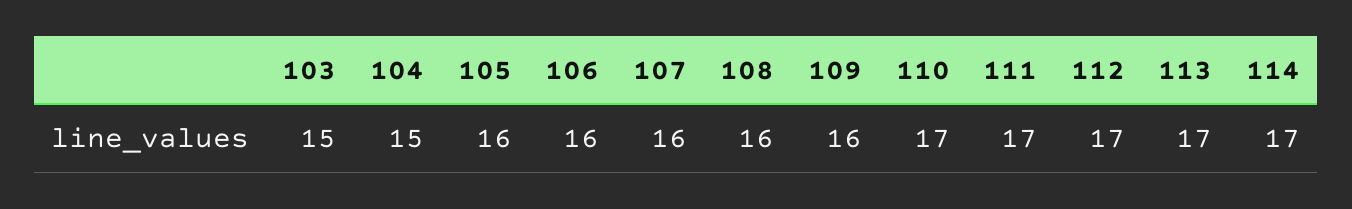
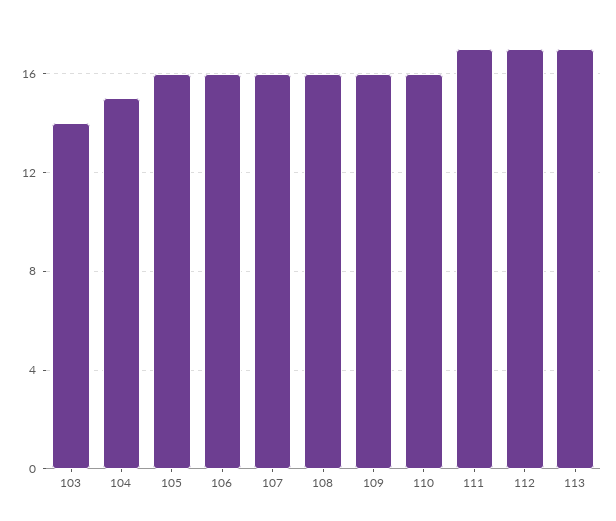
  {
-   "103": 15,
+   "103": 14,
    "104": 15,
    "105": 16,
    "106": 16,
    "107": 16,
    "108": 16,
    "109": 16,
-   "110": 17,
+   "110": 16,
    "111": 17,
    "112": 17,
-   "113": 17,
+   "113": 17
-   "114": 17
  }

